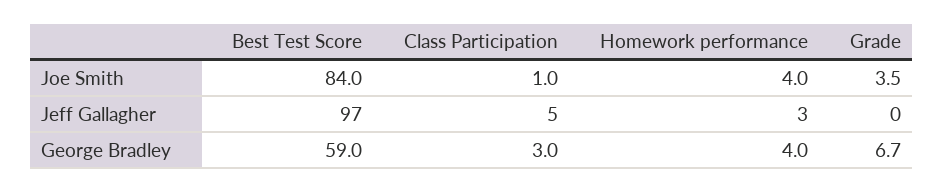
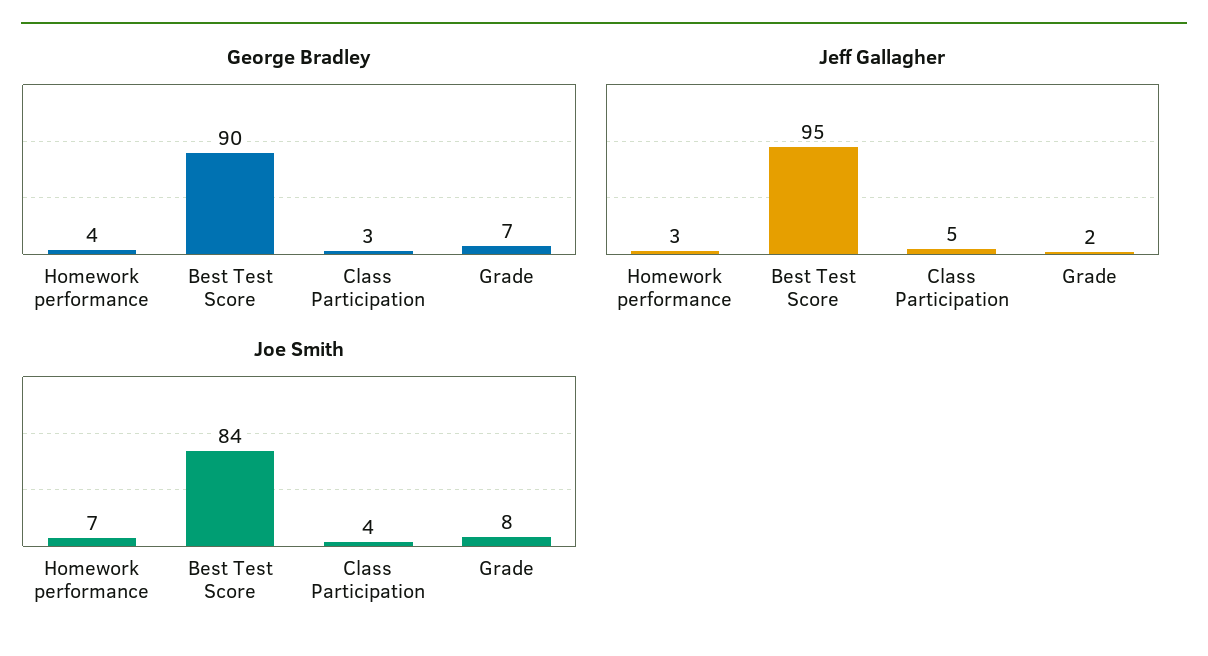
  {
    "Joe Smith": {
      "Best Test Score": 84,
-     "Class Participation": 1,
+     "Class Participation": 4,
-     "Homework performance": 4,
+     "Homework performance": 7,
-     "Grade": 3.5
+     "Grade": 8
    },
    "Jeff Gallagher": {
-     "Best Test Score": 97,
+     "Best Test Score": 95,
      "Class Participation": 5,
      "Homework performance": 3,
-     "Grade": 0
+     "Grade": 2
    },
    "George Bradley": {
-     "Best Test Score": 59,
+     "Best Test Score": 90,
      "Class Participation": 3,
      "Homework performance": 4,
      "Grade": 6.7
    }
  }

